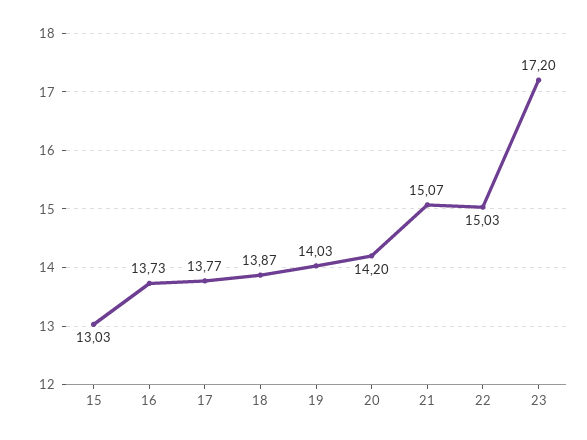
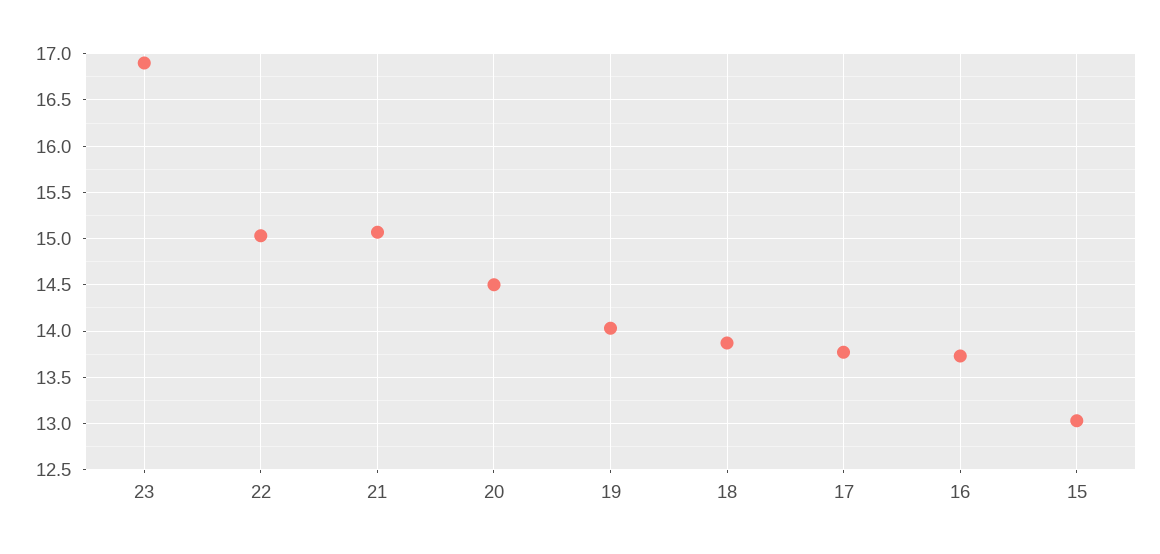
  {
    "15": 13.03,
    "16": 13.73,
    "17": 13.77,
    "18": 13.87,
    "19": 14.03,
-   "20": 14.2,
+   "20": 14.5,
    "21": 15.07,
    "22": 15.03,
-   "23": 17.2
+   "23": 16.9
  }

